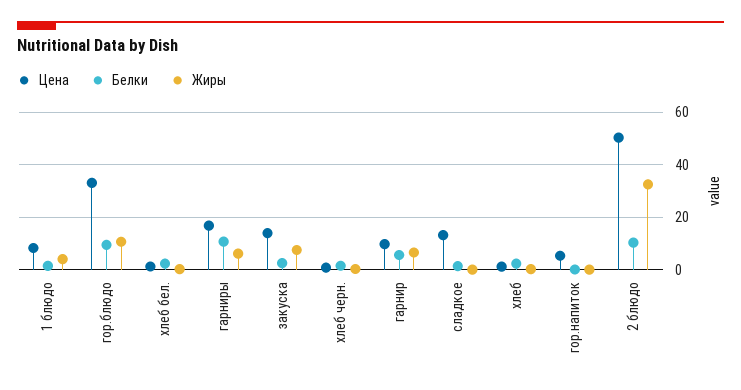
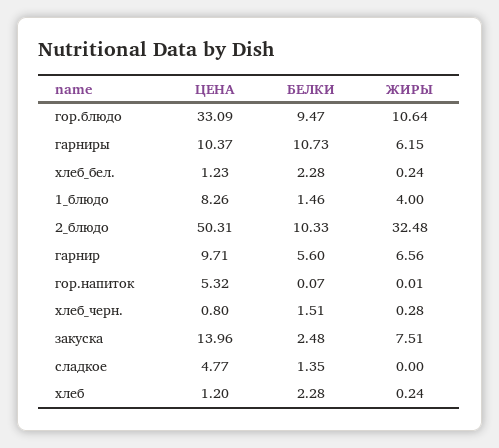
  {
    "Цена": {
      "1 блюдо": 8.26,
      "гор.блюдо": 33.09,
      "хлеб бел.": 1.23,
-     "гарниры": 17.5,
+     "гарниры": 10.37,
      "закуска": 13.96,
      "хлеб черн.": 0.8,
      "гарнир": 9.71,
-     "сладкое": 12.5,
+     "сладкое": 4.77,
      "хлеб": 1.2,
      "гор.напиток": 5.32,
      "2 блюдо": 50.31
    },
    "Белки": {
      "1 блюдо": 1.46,
      "гор.блюдо": 9.47,
      "хлеб бел.": 2.28,
      "гарниры": 10.73,
      "закуска": 2.48,
      "хлеб черн.": 1.51,
      "гарнир": 5.6,
      "сладкое": 1.35,
      "хлеб": 2.28,
      "гор.напиток": 0.07,
      "2 блюдо": 10.33
    },
    "Жиры": {
      "1 блюдо": 4,
      "гор.блюдо": 10.64,
      "хлеб бел.": 0.24,
      "гарниры": 6.15,
      "закуска": 7.51,
      "хлеб черн.": 0.28,
      "гарнир": 6.56,
      "сладкое": 0,
      "хлеб": 0.24,
      "гор.напиток": 0.01,
      "2 блюдо": 32.48
    }
  }

